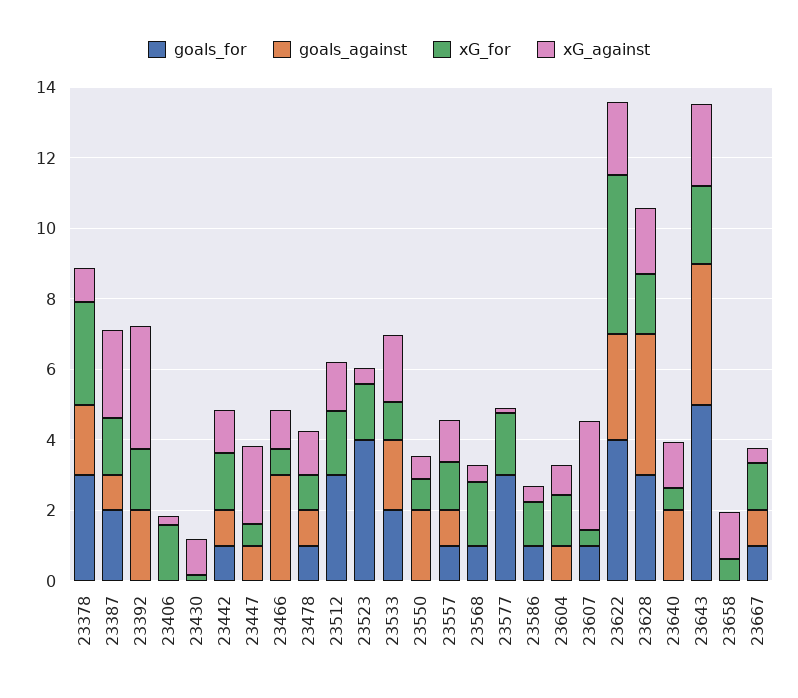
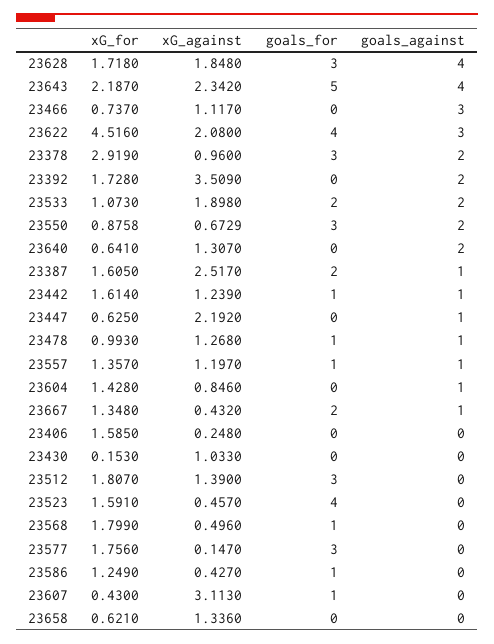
  {
    "goals_for": {
      "23378": 3,
      "23387": 2,
      "23392": 0,
      "23406": 0,
      "23430": 0,
      "23442": 1,
      "23447": 0,
      "23466": 0,
      "23478": 1,
      "23512": 3,
      "23523": 4,
      "23533": 2,
-     "23550": 0,
+     "23550": 3,
      "23557": 1,
      "23568": 1,
      "23577": 3,
      "23586": 1,
      "23604": 0,
      "23607": 1,
      "23622": 4,
      "23628": 3,
      "23640": 0,
      "23643": 5,
      "23658": 0,
-     "23667": 1
+     "23667": 2
    },
    "goals_against": {
      "23378": 2,
      "23387": 1,
      "23392": 2,
      "23406": 0,
      "23430": 0,
      "23442": 1,
      "23447": 1,
      "23466": 3,
      "23478": 1,
      "23512": 0,
      "23523": 0,
      "23533": 2,
      "23550": 2,
      "23557": 1,
      "23568": 0,
      "23577": 0,
      "23586": 0,
      "23604": 1,
      "23607": 0,
      "23622": 3,
      "23628": 4,
      "23640": 2,
      "23643": 4,
      "23658": 0,
      "23667": 1
    },
    "xG_for": {
      "23378": 2.919,
      "23387": 1.605,
      "23392": 1.728,
      "23406": 1.585,
      "23430": 0.153,
      "23442": 1.614,
      "23447": 0.625,
      "23466": 0.737,
      "23478": 0.993,
      "23512": 1.807,
      "23523": 1.591,
      "23533": 1.073,
      "23550": 0.8758,
      "23557": 1.357,
      "23568": 1.799,
      "23577": 1.756,
      "23586": 1.249,
      "23604": 1.428,
      "23607": 0.43,
      "23622": 4.516,
      "23628": 1.718,
      "23640": 0.641,
      "23643": 2.187,
      "23658": 0.621,
      "23667": 1.348
    },
    "xG_against": {
      "23378": 0.96,
      "23387": 2.517,
      "23392": 3.509,
      "23406": 0.248,
      "23430": 1.033,
      "23442": 1.239,
      "23447": 2.192,
      "23466": 1.117,
      "23478": 1.268,
      "23512": 1.39,
      "23523": 0.457,
      "23533": 1.898,
      "23550": 0.6729,
      "23557": 1.197,
      "23568": 0.496,
      "23577": 0.147,
      "23586": 0.427,
      "23604": 0.846,
      "23607": 3.113,
      "23622": 2.08,
      "23628": 1.848,
      "23640": 1.307,
      "23643": 2.342,
      "23658": 1.336,
      "23667": 0.432
    }
  }

